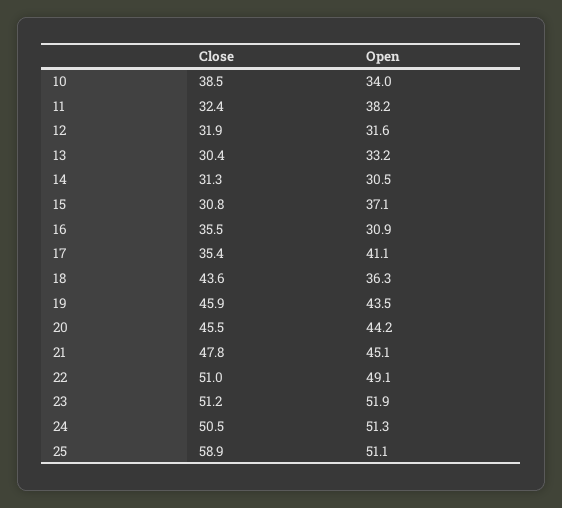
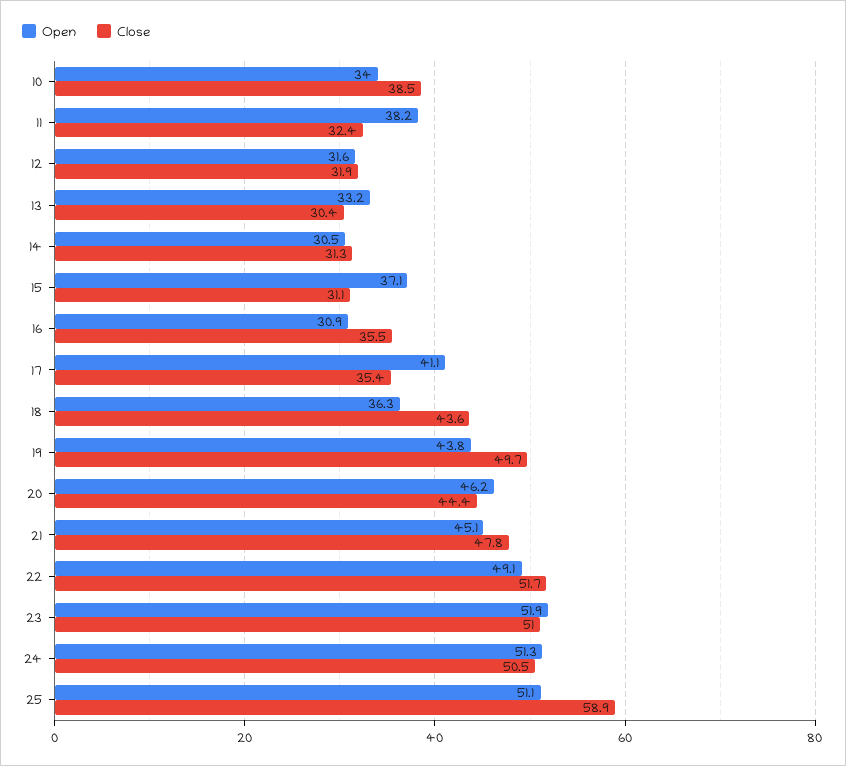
  {
    "Close": {
      "10": 38.5,
      "11": 32.4,
      "12": 31.9,
      "13": 30.4,
      "14": 31.3,
-     "15": 30.8,
+     "15": 31.1,
      "16": 35.5,
      "17": 35.4,
      "18": 43.6,
-     "19": 45.9,
+     "19": 49.7,
-     "20": 45.5,
+     "20": 44.4,
      "21": 47.8,
-     "22": 51,
+     "22": 51.7,
-     "23": 51.2,
+     "23": 51,
      "24": 50.5,
      "25": 58.9
    },
    "Open": {
      "10": 34,
      "11": 38.2,
      "12": 31.6,
      "13": 33.2,
      "14": 30.5,
      "15": 37.1,
      "16": 30.9,
      "17": 41.1,
      "18": 36.3,
-     "19": 43.5,
+     "19": 43.8,
-     "20": 44.2,
+     "20": 46.2,
      "21": 45.1,
      "22": 49.1,
      "23": 51.9,
      "24": 51.3,
      "25": 51.1
    }
  }

